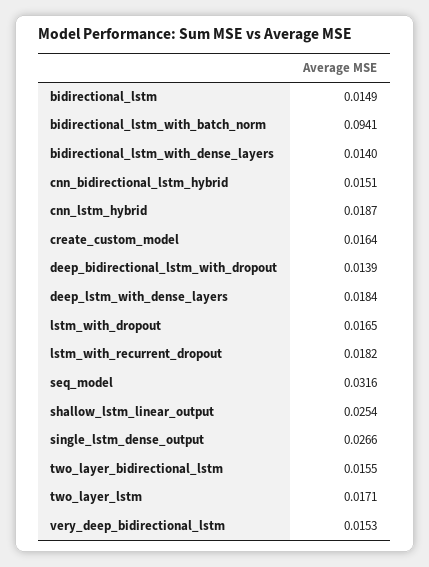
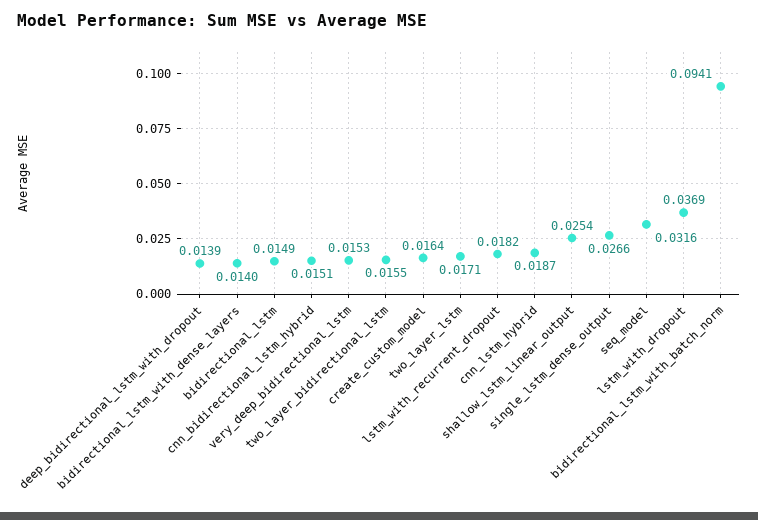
  {
    "bidirectional_lstm": 0.0149,
    "bidirectional_lstm_with_batch_norm": 0.0941,
    "bidirectional_lstm_with_dense_layers": 0.014,
    "cnn_bidirectional_lstm_hybrid": 0.0151,
    "cnn_lstm_hybrid": 0.0187,
    "create_custom_model": 0.0164,
    "deep_bidirectional_lstm_with_dropout": 0.0139,
-   "deep_lstm_with_dense_layers": 0.0184,
-   "lstm_with_dropout": 0.0165,
+   "lstm_with_dropout": 0.0369,
    "lstm_with_recurrent_dropout": 0.0182,
    "seq_model": 0.0316,
    "shallow_lstm_linear_output": 0.0254,
    "single_lstm_dense_output": 0.0266,
    "two_layer_bidirectional_lstm": 0.0155,
    "two_layer_lstm": 0.0171,
    "very_deep_bidirectional_lstm": 0.0153
  }

